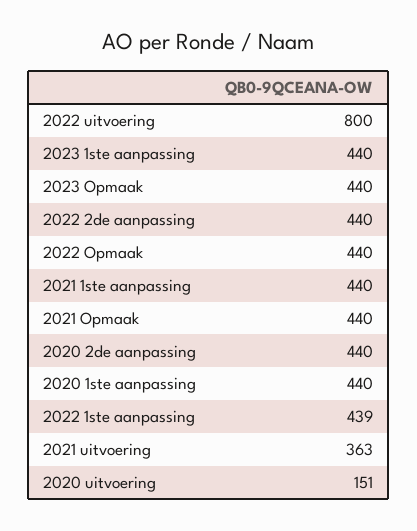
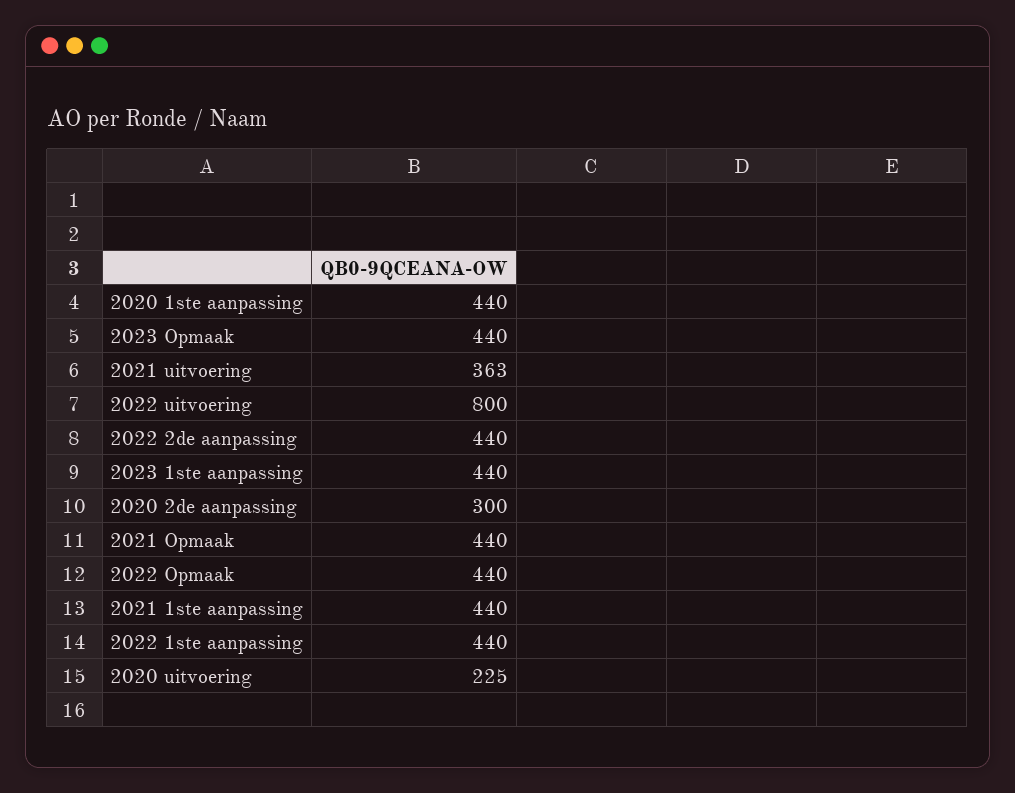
  {
    "2022 uitvoering": 800,
    "2023 1ste aanpassing": 440,
    "2023 Opmaak": 440,
    "2022 2de aanpassing": 440,
    "2022 Opmaak": 440,
    "2021 1ste aanpassing": 440,
    "2021 Opmaak": 440,
-   "2020 2de aanpassing": 440,
+   "2020 2de aanpassing": 300,
    "2020 1ste aanpassing": 440,
-   "2022 1ste aanpassing": 439,
+   "2022 1ste aanpassing": 440,
    "2021 uitvoering": 363,
-   "2020 uitvoering": 151
+   "2020 uitvoering": 225
  }

